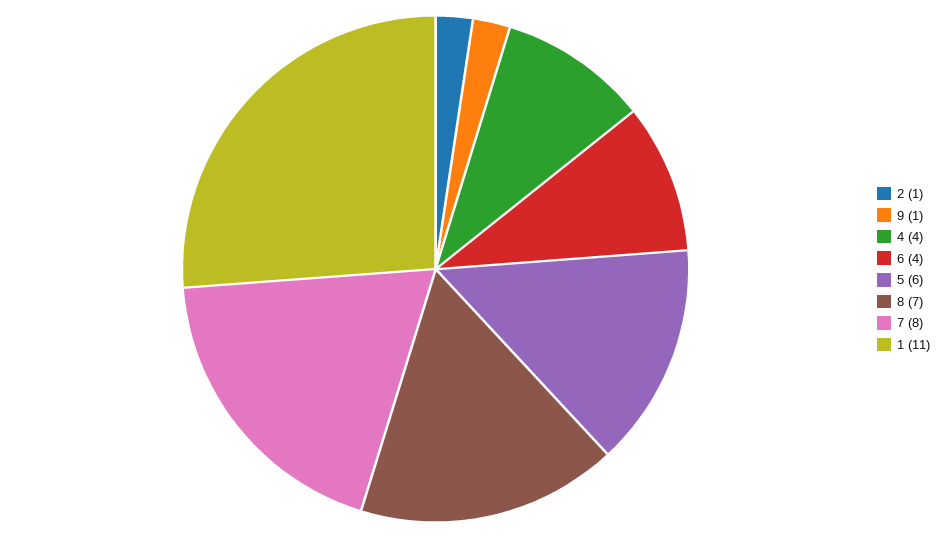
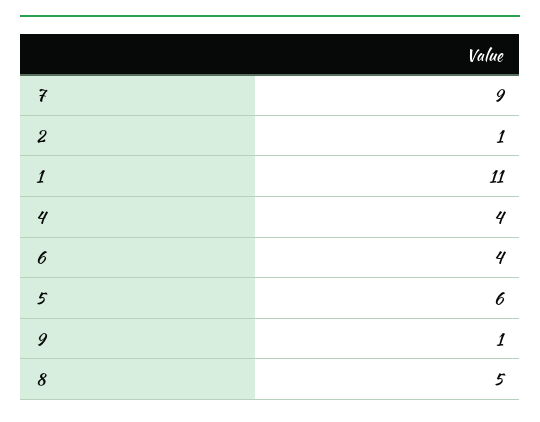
  {
    "2": 1,
    "9": 1,
    "4": 4,
    "6": 4,
    "5": 6,
-   "8": 7,
+   "8": 5,
-   "7": 8,
+   "7": 9,
    "1": 11
  }

